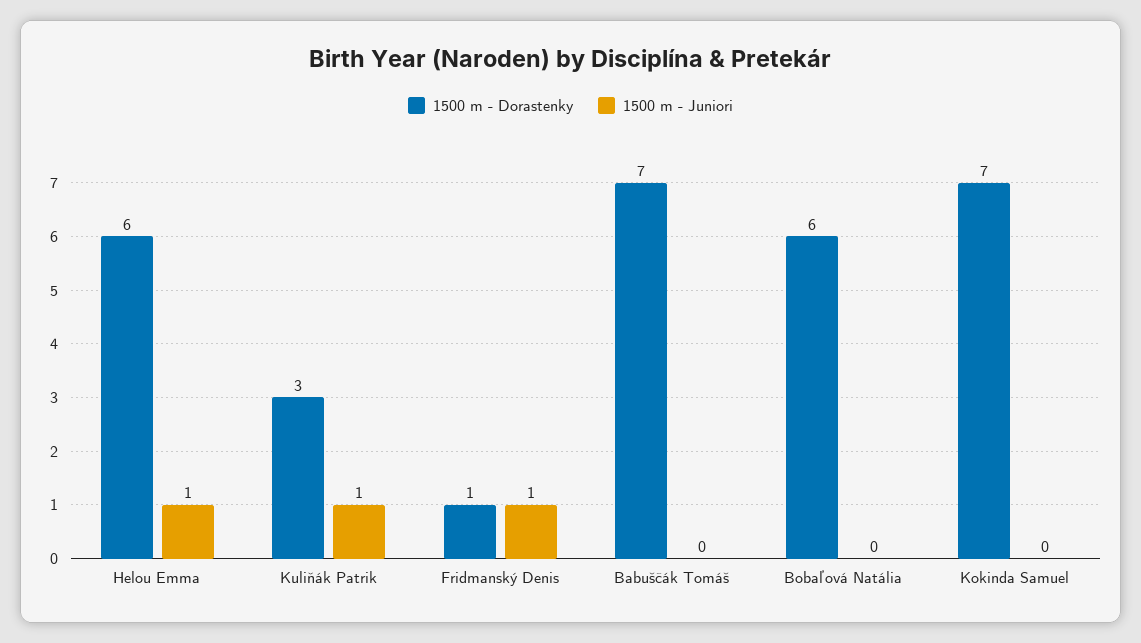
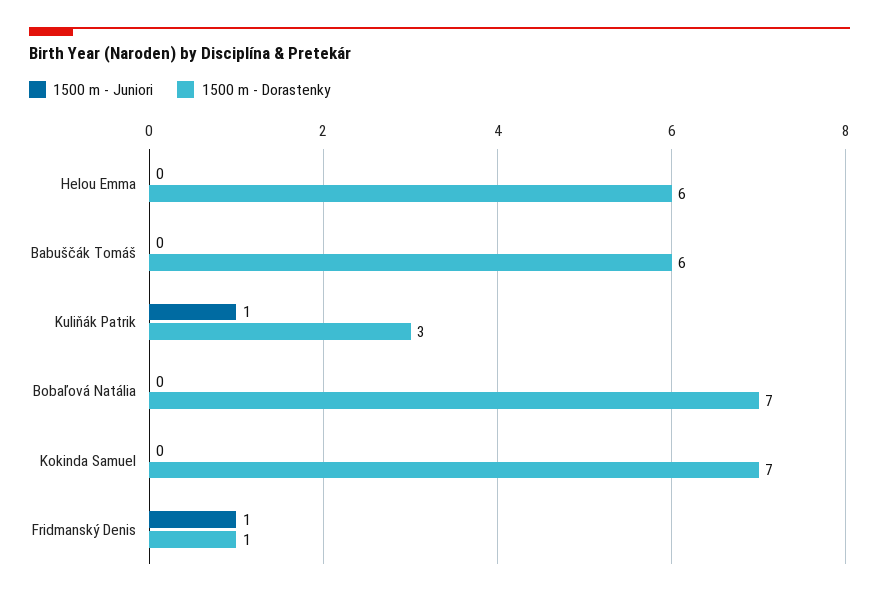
  {
    "1500 m - Dorastenky": {
      "Helou Emma": 6,
      "Kuliňák Patrik": 3,
      "Fridmanský Denis": 1,
-     "Babuščák Tomáš": 7,
+     "Babuščák Tomáš": 6,
-     "Bobaľová Natália": 6,
+     "Bobaľová Natália": 7,
      "Kokinda Samuel": 7
    },
    "1500 m - Juniori": {
-     "Helou Emma": 1,
+     "Helou Emma": 0,
      "Kuliňák Patrik": 1,
      "Fridmanský Denis": 1,
      "Babuščák Tomáš": 0,
      "Bobaľová Natália": 0,
      "Kokinda Samuel": 0
    }
  }

